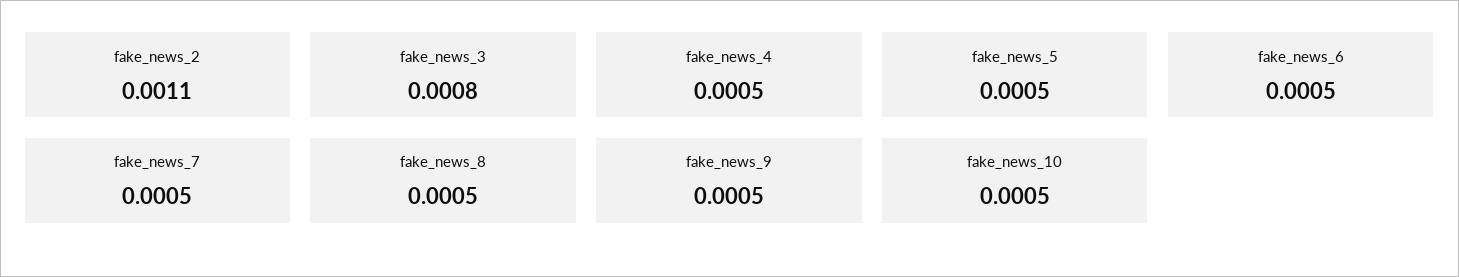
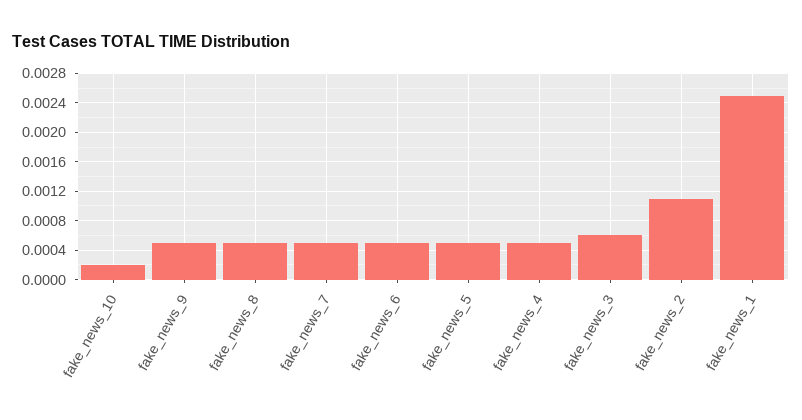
  {
    "fake_news_2": 0.0011,
-   "fake_news_3": 0.0008,
+   "fake_news_3": 0.0006,
    "fake_news_4": 0.0005,
    "fake_news_5": 0.0005,
    "fake_news_6": 0.0005,
    "fake_news_7": 0.0005,
    "fake_news_8": 0.0005,
    "fake_news_9": 0.0005,
-   "fake_news_10": 0.0005
+   "fake_news_10": 0.0002,
+   "fake_news_1": 0.0025
  }

